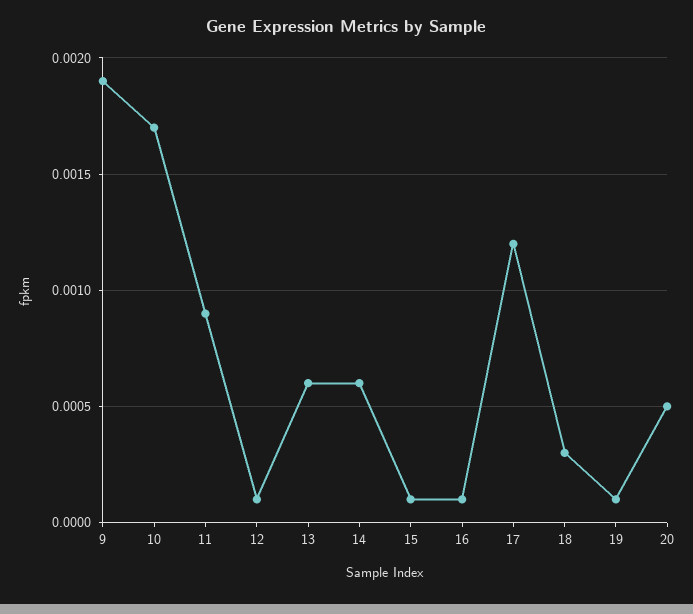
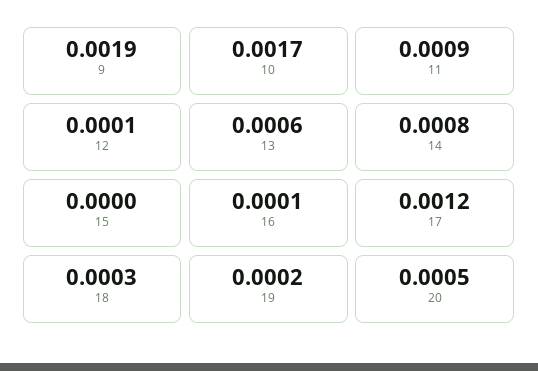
  {
    "9": 0.0019,
    "10": 0.0017,
    "11": 0.0009,
    "12": 0.0001,
    "13": 0.0006,
-   "14": 0.0006,
+   "14": 0.0008,
-   "15": 0.0001,
+   "15": 0,
    "16": 0.0001,
    "17": 0.0012,
    "18": 0.0003,
-   "19": 0.0001,
+   "19": 0.0002,
    "20": 0.0005
  }

